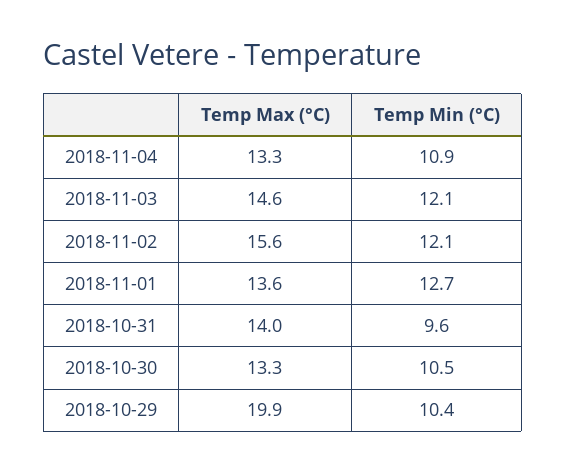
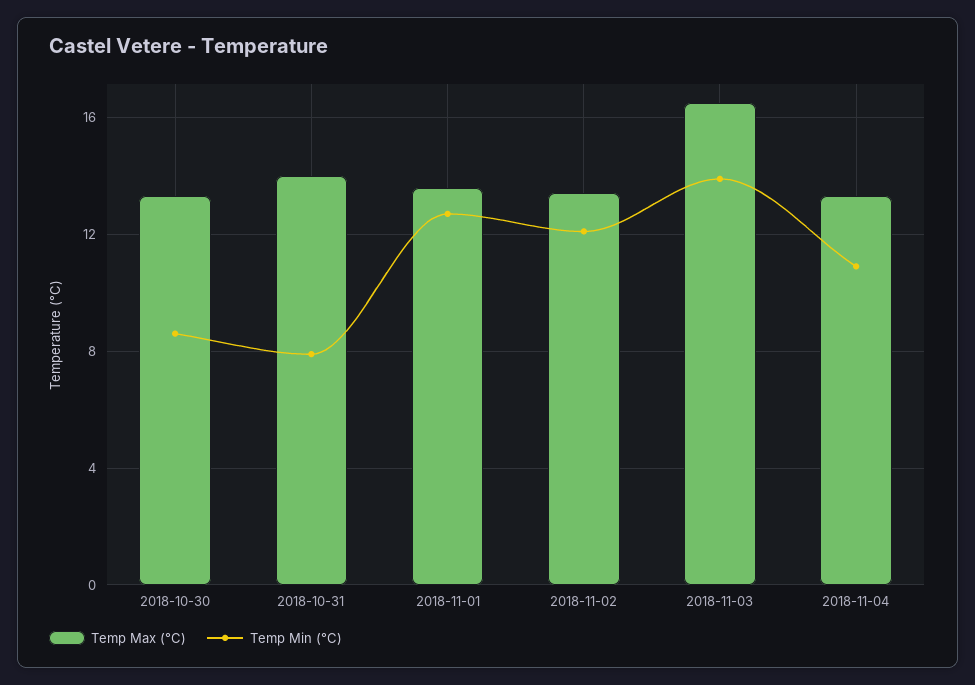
  {
    "Temp Max (°C)": {
      "2018-11-04": 13.3,
-     "2018-11-03": 14.6,
+     "2018-11-03": 16.5,
-     "2018-11-02": 15.6,
+     "2018-11-02": 13.5,
      "2018-11-01": 13.6,
      "2018-10-31": 14,
-     "2018-10-30": 13.3,
+     "2018-10-30": 13.3
-     "2018-10-29": 19.9
    },
    "Temp Min (°C)": {
      "2018-11-04": 10.9,
-     "2018-11-03": 12.1,
+     "2018-11-03": 14,
      "2018-11-02": 12.1,
      "2018-11-01": 12.7,
-     "2018-10-31": 9.6,
+     "2018-10-31": 8,
-     "2018-10-30": 10.5,
+     "2018-10-30": 8.5
-     "2018-10-29": 10.4
    }
  }

